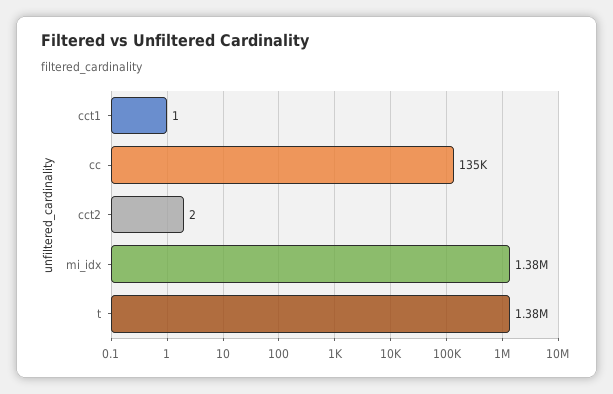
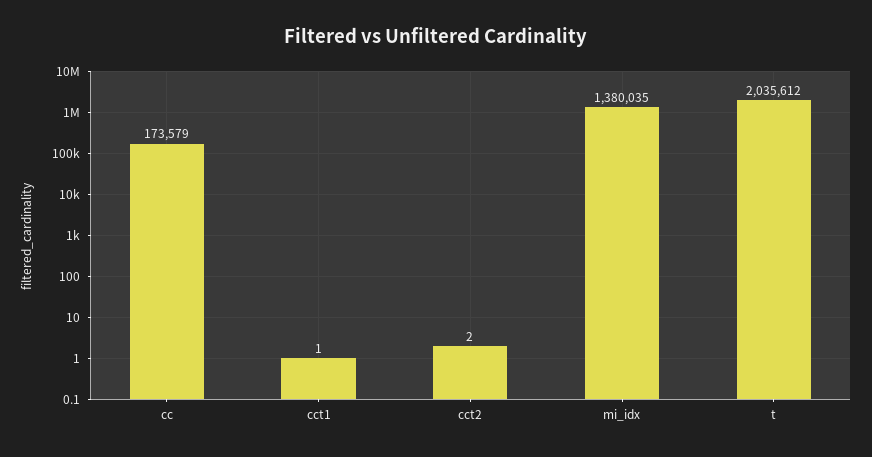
  {
    "cct1": 1,
-   "cc": 135000,
+   "cc": 173579,
    "cct2": 2,
    "mi_idx": 1380035,
-   "t": 1380000
+   "t": 2035612
  }

